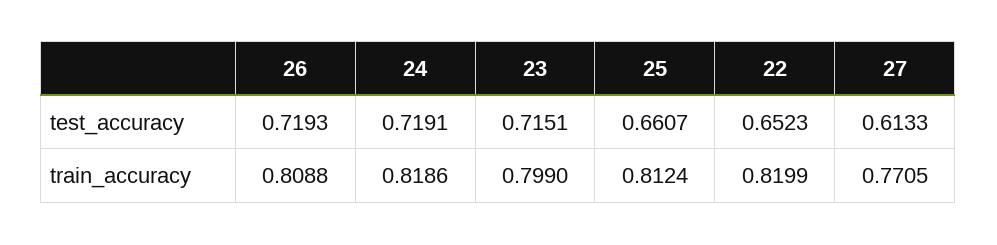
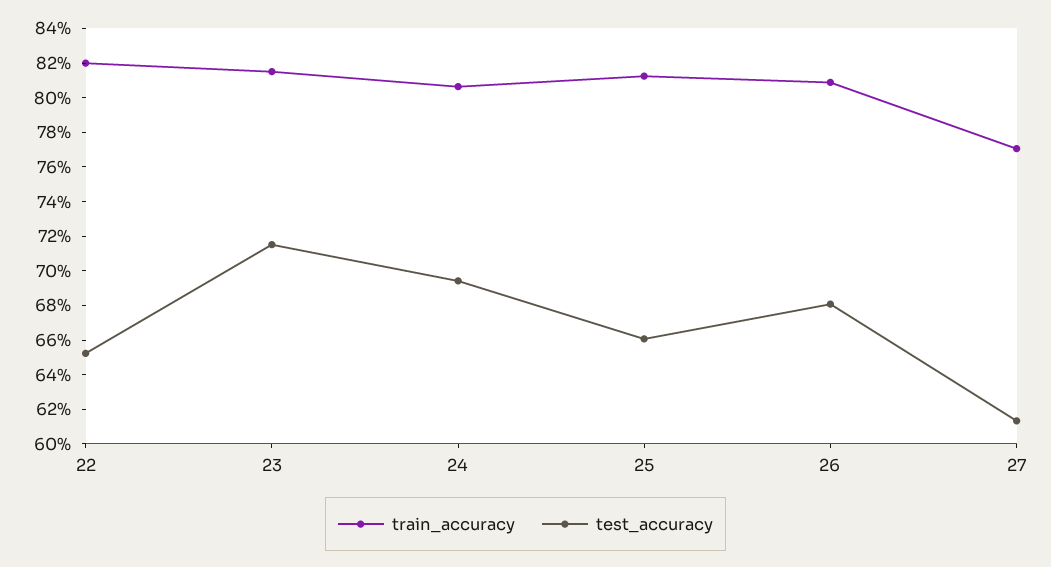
  {
    "test_accuracy": {
-     "26": 0.7193,
+     "26": 0.68,
-     "24": 0.7191,
+     "24": 0.695,
      "23": 0.7151,
      "25": 0.6607,
      "22": 0.6523,
      "27": 0.6133
    },
    "train_accuracy": {
      "26": 0.8088,
-     "24": 0.8186,
+     "24": 0.805,
-     "23": 0.799,
+     "23": 0.815,
      "25": 0.8124,
      "22": 0.8199,
      "27": 0.7705
    }
  }

